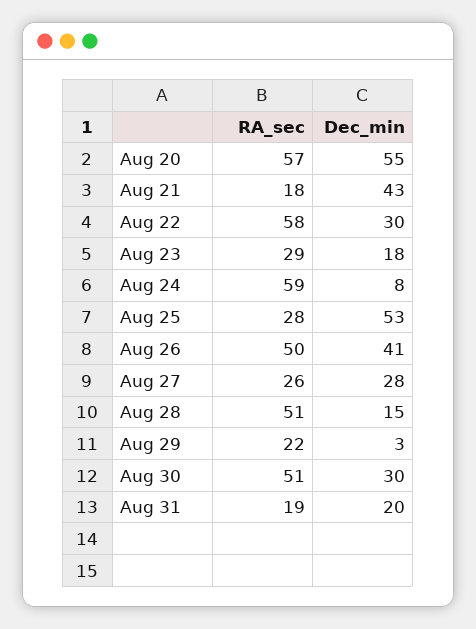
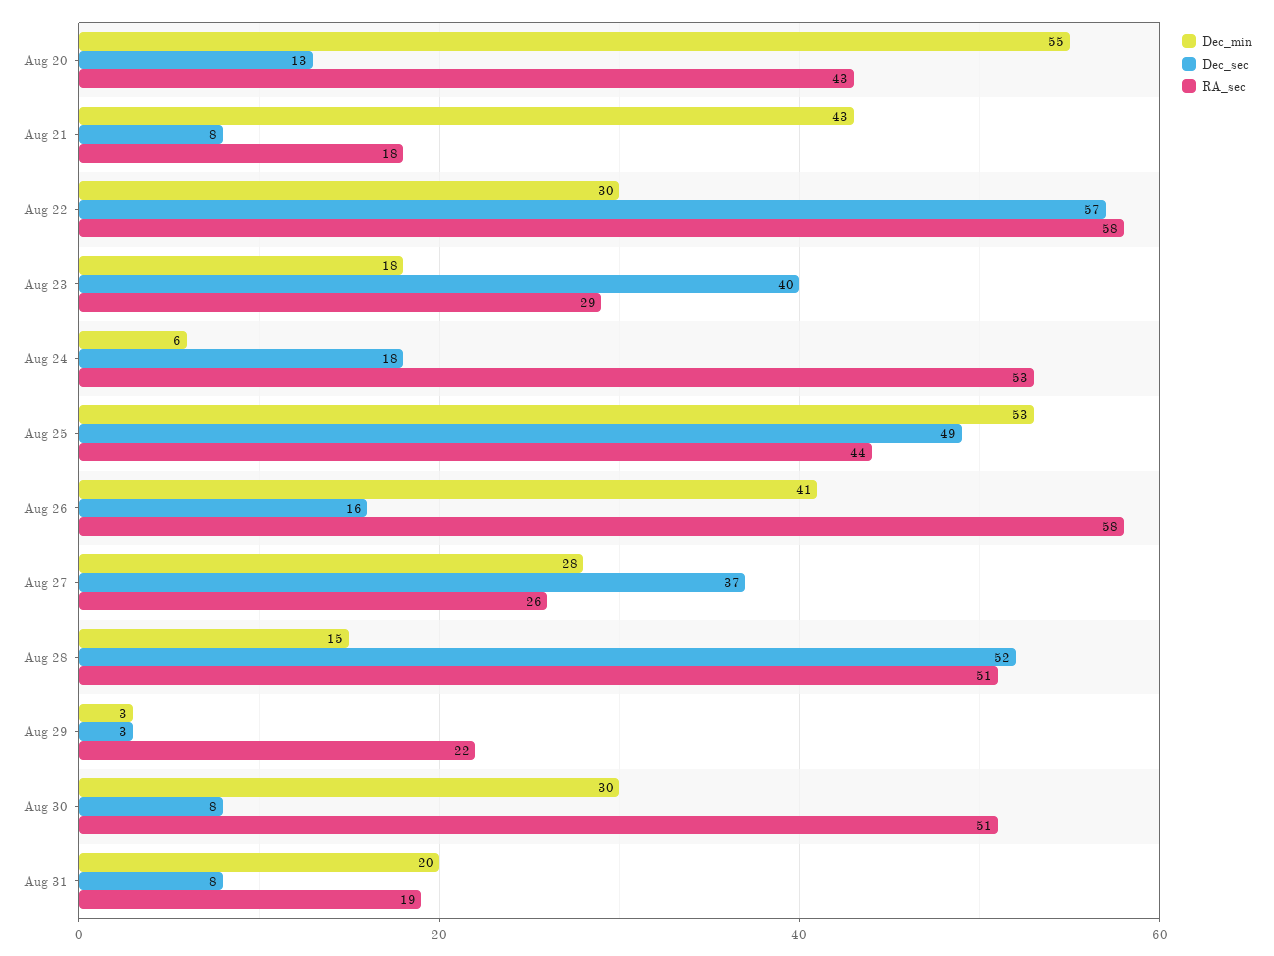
  {
    "RA_sec": {
-     "Aug 20": 57,
+     "Aug 20": 43,
      "Aug 21": 18,
      "Aug 22": 58,
      "Aug 23": 29,
-     "Aug 24": 59,
+     "Aug 24": 53,
-     "Aug 25": 28,
+     "Aug 25": 44,
-     "Aug 26": 50,
+     "Aug 26": 58,
      "Aug 27": 26,
      "Aug 28": 51,
      "Aug 29": 22,
      "Aug 30": 51,
      "Aug 31": 19
    },
    "Dec_min": {
      "Aug 20": 55,
      "Aug 21": 43,
      "Aug 22": 30,
      "Aug 23": 18,
-     "Aug 24": 8,
+     "Aug 24": 6,
      "Aug 25": 53,
      "Aug 26": 41,
      "Aug 27": 28,
      "Aug 28": 15,
      "Aug 29": 3,
      "Aug 30": 30,
      "Aug 31": 20
-   }
+   },
+   "Dec_sec": {
+     "Aug 20": 13,
+     "Aug 21": 8,
+     "Aug 22": 57,
+     "Aug 23": 40,
+     "Aug 24": 18,
+     "Aug 25": 49,
+     "Aug 26": 16,
+     "Aug 27": 37,
+     "Aug 28": 52,
+     "Aug 29": 3,
+     "Aug 30": 8,
+     "Aug 31": 8
+   }
  }

